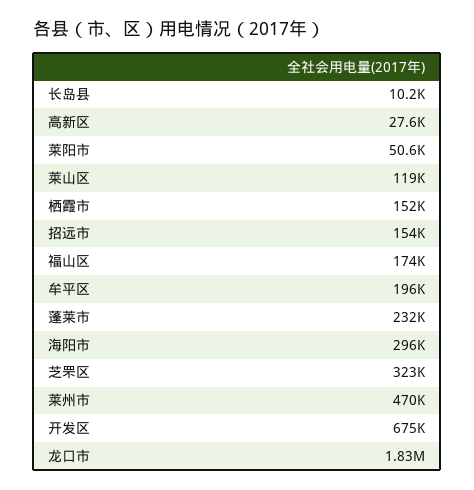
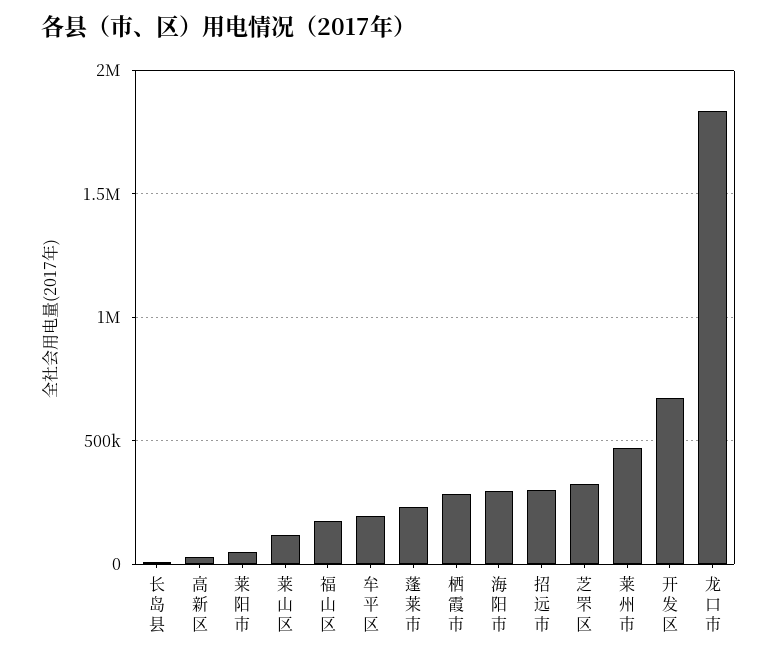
  {
    "长岛县": 10200,
    "高新区": 27600,
    "莱阳市": 50600,
    "莱山区": 119000,
-   "栖霞市": 152000,
+   "栖霞市": 300000,
-   "招远市": 154000,
+   "招远市": 300000,
    "福山区": 174000,
    "牟平区": 196000,
    "蓬莱市": 232000,
    "海阳市": 296000,
    "芝罘区": 323000,
    "莱州市": 470000,
    "开发区": 675000,
    "龙口市": 1830000
  }

